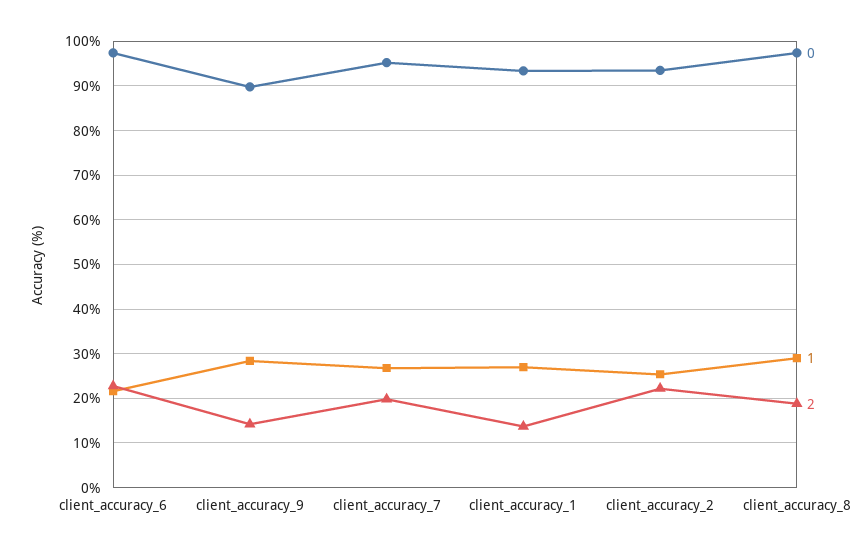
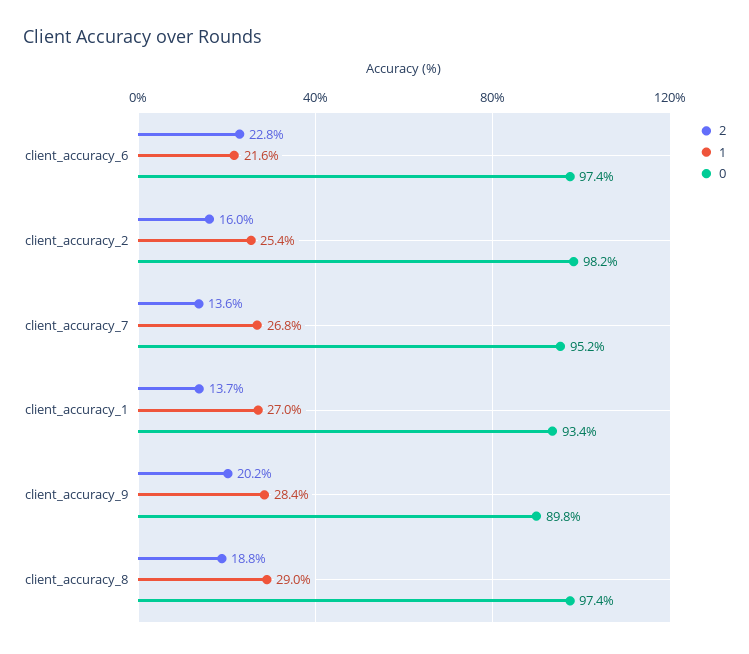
  {
    "0": {
      "client_accuracy_6": 97.4,
      "client_accuracy_9": 89.8,
      "client_accuracy_7": 95.2,
      "client_accuracy_1": 93.4,
-     "client_accuracy_2": 94,
+     "client_accuracy_2": 98.2,
      "client_accuracy_8": 97.4
    },
    "1": {
      "client_accuracy_6": 21.6,
      "client_accuracy_9": 28.4,
      "client_accuracy_7": 26.8,
      "client_accuracy_1": 27,
      "client_accuracy_2": 25.4,
      "client_accuracy_8": 29
    },
    "2": {
      "client_accuracy_6": 22.8,
-     "client_accuracy_9": 14,
+     "client_accuracy_9": 20.2,
-     "client_accuracy_7": 20,
+     "client_accuracy_7": 13.6,
      "client_accuracy_1": 13.7,
-     "client_accuracy_2": 22,
+     "client_accuracy_2": 16,
      "client_accuracy_8": 18.8
    }
  }

